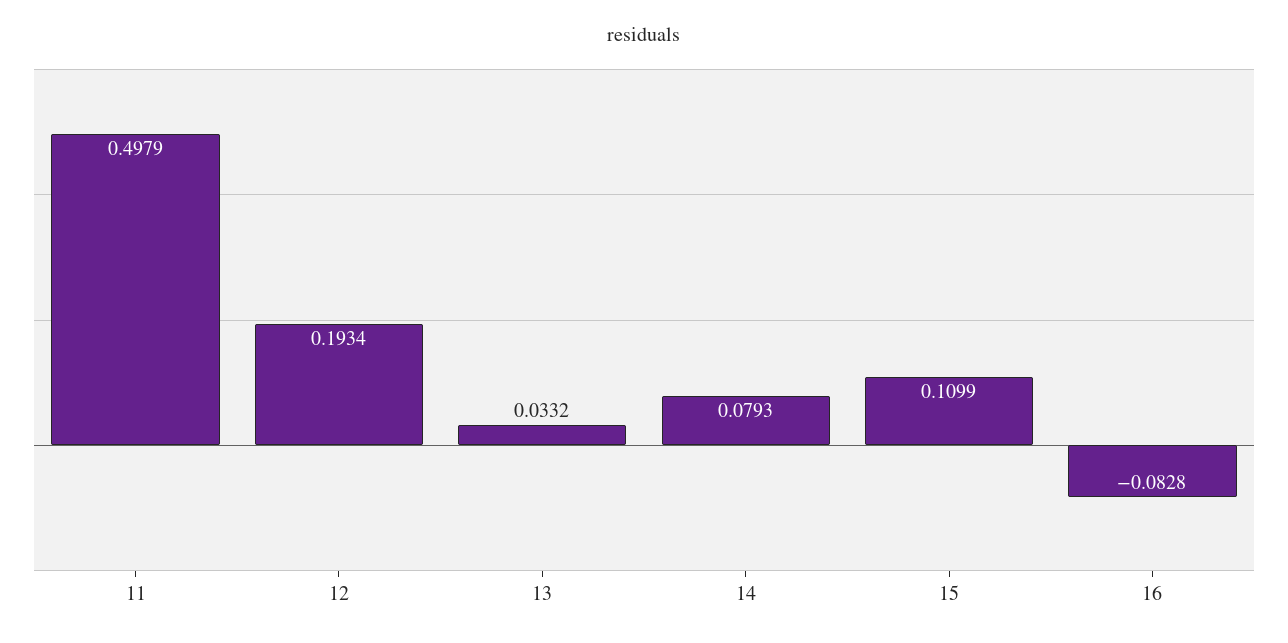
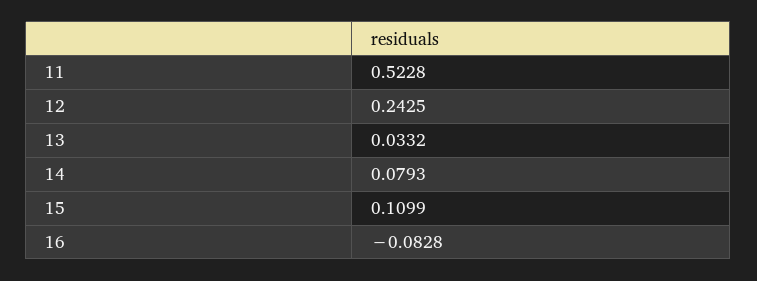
  {
-   "11": 0.4979,
+   "11": 0.5228,
-   "12": 0.1934,
+   "12": 0.2425,
    "13": 0.0332,
    "14": 0.0793,
    "15": 0.1099,
    "16": -0.0828
  }

